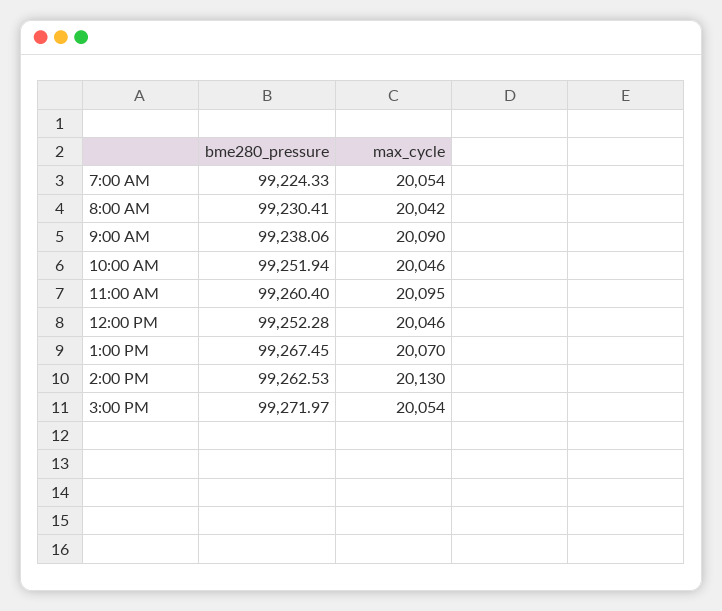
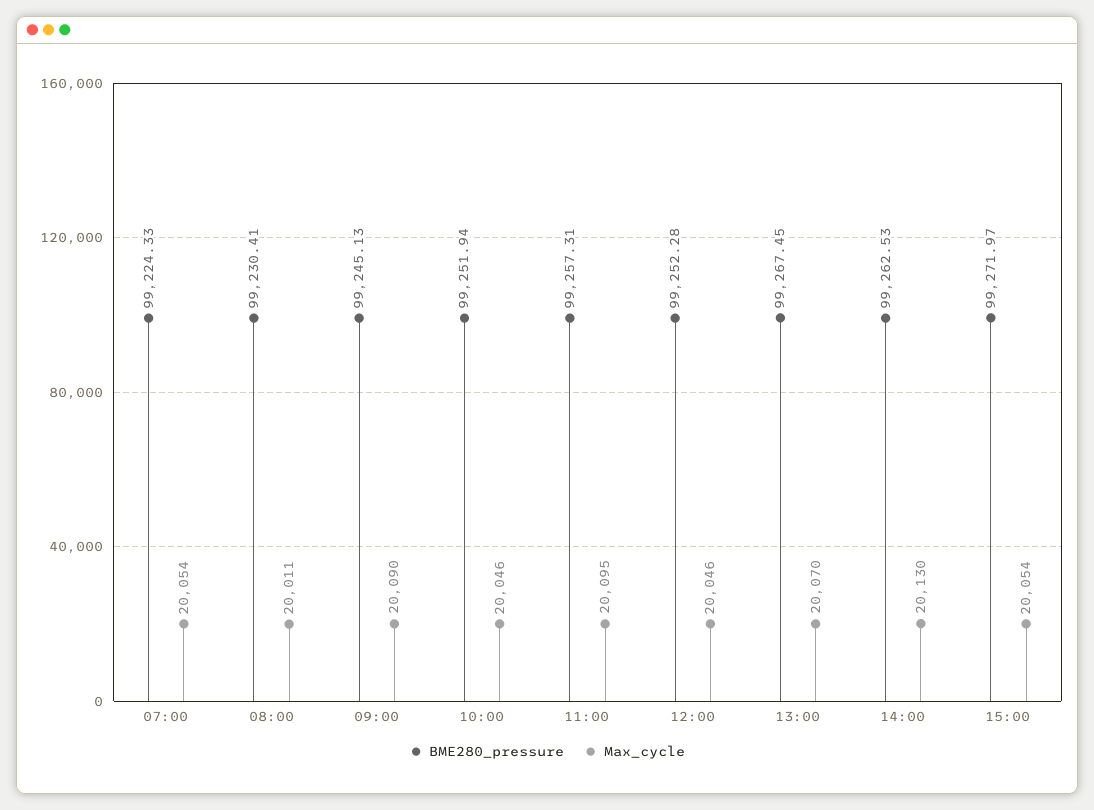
  {
    "bme280_pressure": {
      "7:00 AM": 99224.33,
      "8:00 AM": 99230.41,
-     "9:00 AM": 99238.06,
+     "9:00 AM": 99245.13,
      "10:00 AM": 99251.94,
-     "11:00 AM": 99260.4,
+     "11:00 AM": 99257.31,
      "12:00 PM": 99252.28,
      "1:00 PM": 99267.45,
      "2:00 PM": 99262.53,
      "3:00 PM": 99271.97
    },
    "max_cycle": {
      "7:00 AM": 20054,
-     "8:00 AM": 20042,
+     "8:00 AM": 20011,
      "9:00 AM": 20090,
      "10:00 AM": 20046,
      "11:00 AM": 20095,
      "12:00 PM": 20046,
      "1:00 PM": 20070,
      "2:00 PM": 20130,
      "3:00 PM": 20054
    }
  }

